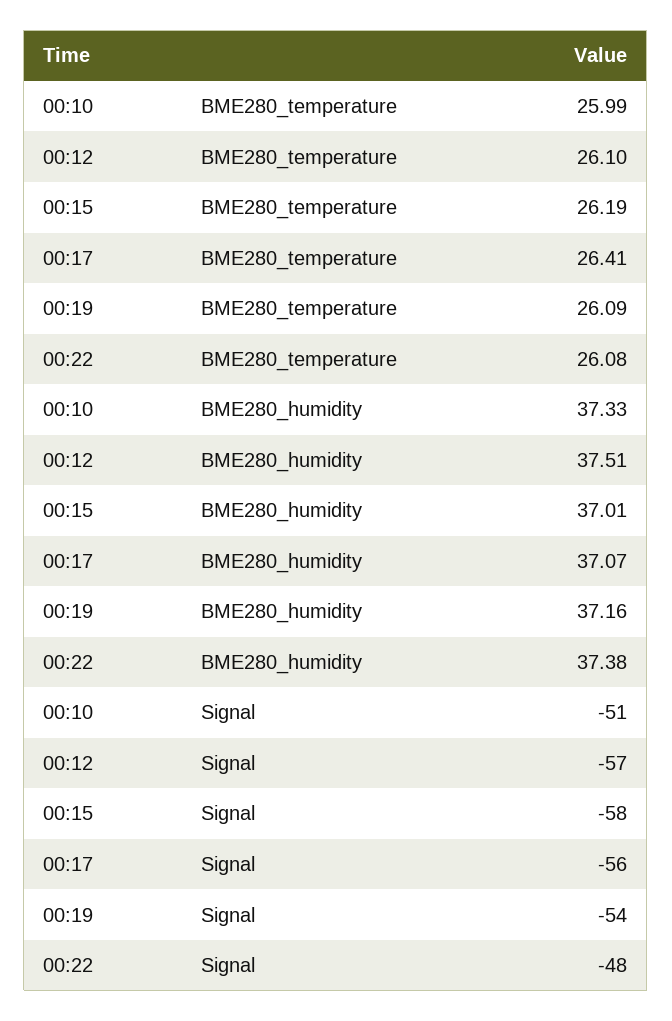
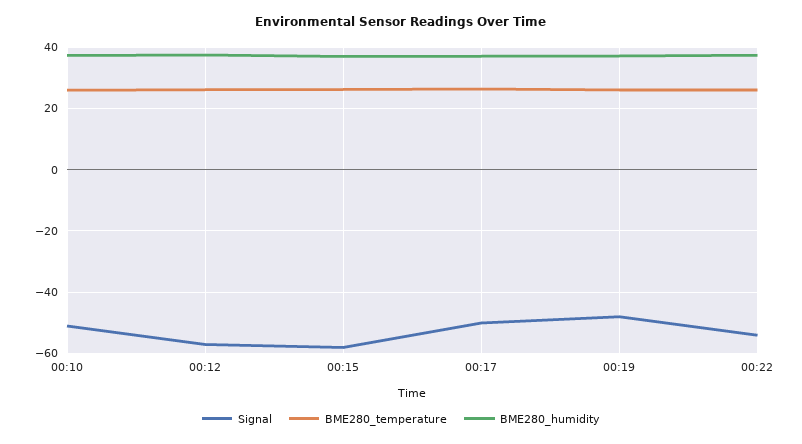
  {
    "BME280_temperature": {
      "00:10": 25.99,
      "00:12": 26.1,
      "00:15": 26.19,
      "00:17": 26.41,
      "00:19": 26.09,
      "00:22": 26.08
    },
    "BME280_humidity": {
      "00:10": 37.33,
      "00:12": 37.51,
      "00:15": 37.01,
      "00:17": 37.07,
      "00:19": 37.16,
      "00:22": 37.38
    },
    "Signal": {
      "00:10": -51,
      "00:12": -57,
      "00:15": -58,
-     "00:17": -56,
+     "00:17": -50,
-     "00:19": -54,
+     "00:19": -48,
-     "00:22": -48
+     "00:22": -54
    }
  }

